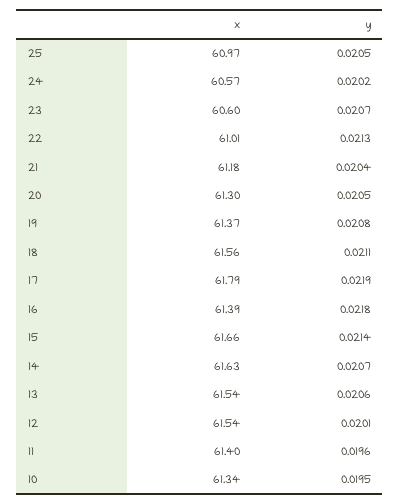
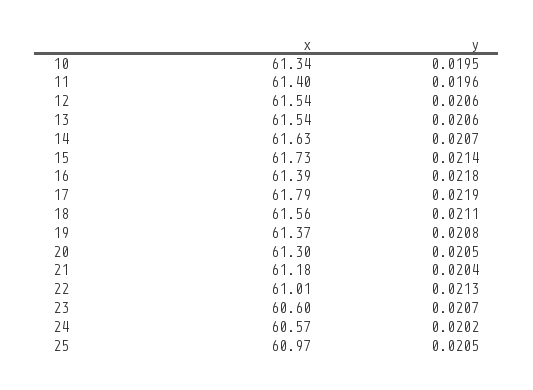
  {
    "x": {
      "25": 60.97,
      "24": 60.57,
      "23": 60.6,
      "22": 61.01,
      "21": 61.18,
      "20": 61.3,
      "19": 61.37,
      "18": 61.56,
      "17": 61.79,
      "16": 61.39,
-     "15": 61.66,
+     "15": 61.73,
      "14": 61.63,
      "13": 61.54,
      "12": 61.54,
      "11": 61.4,
      "10": 61.34
    },
    "y": {
      "25": 0.0205,
      "24": 0.0202,
      "23": 0.0207,
      "22": 0.0213,
      "21": 0.0204,
      "20": 0.0205,
      "19": 0.0208,
      "18": 0.0211,
      "17": 0.0219,
      "16": 0.0218,
      "15": 0.0214,
      "14": 0.0207,
      "13": 0.0206,
-     "12": 0.0201,
+     "12": 0.0206,
      "11": 0.0196,
      "10": 0.0195
    }
  }

